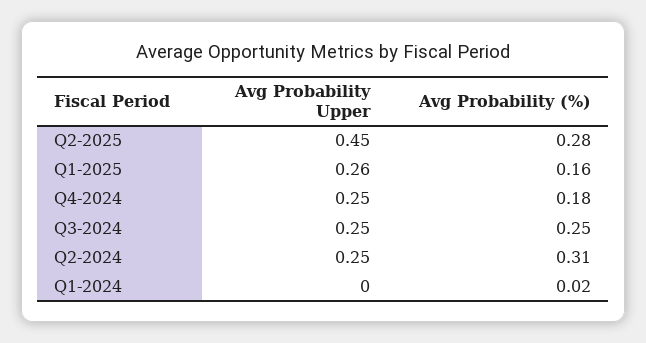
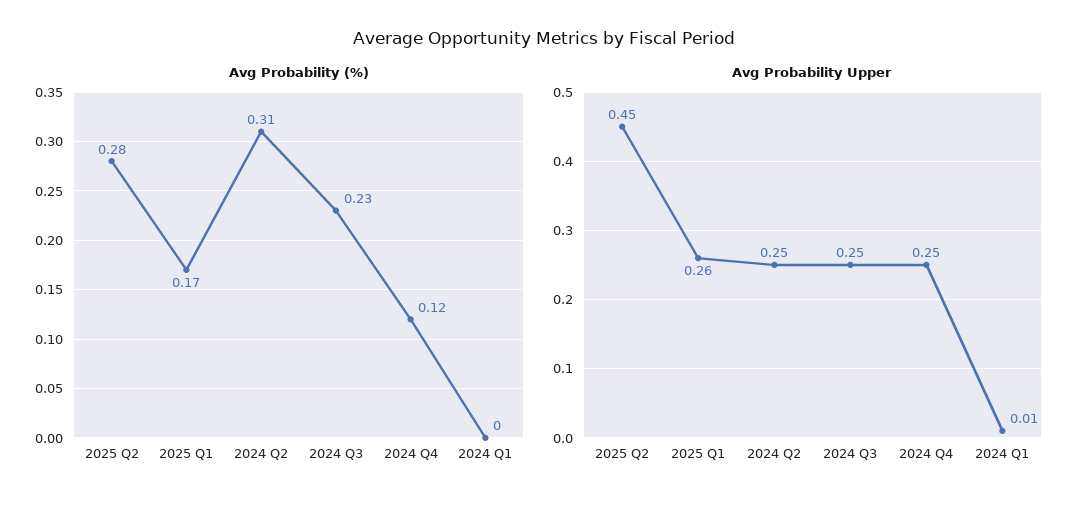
  {
    "Avg Probability Upper": {
      "Q2-2025": 0.45,
      "Q1-2025": 0.26,
      "Q4-2024": 0.25,
      "Q3-2024": 0.25,
      "Q2-2024": 0.25,
-     "Q1-2024": 0
+     "Q1-2024": 0.01
    },
    "Avg Probability (%)": {
      "Q2-2025": 0.28,
-     "Q1-2025": 0.16,
+     "Q1-2025": 0.17,
-     "Q4-2024": 0.18,
+     "Q4-2024": 0.12,
-     "Q3-2024": 0.25,
+     "Q3-2024": 0.23,
      "Q2-2024": 0.31,
-     "Q1-2024": 0.02
+     "Q1-2024": 0
    }
  }

